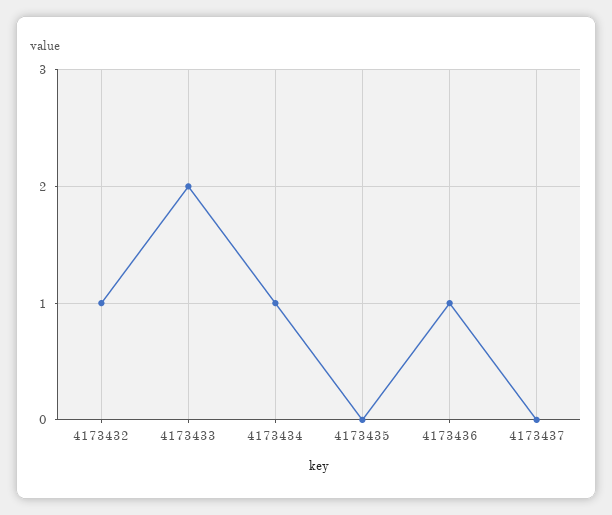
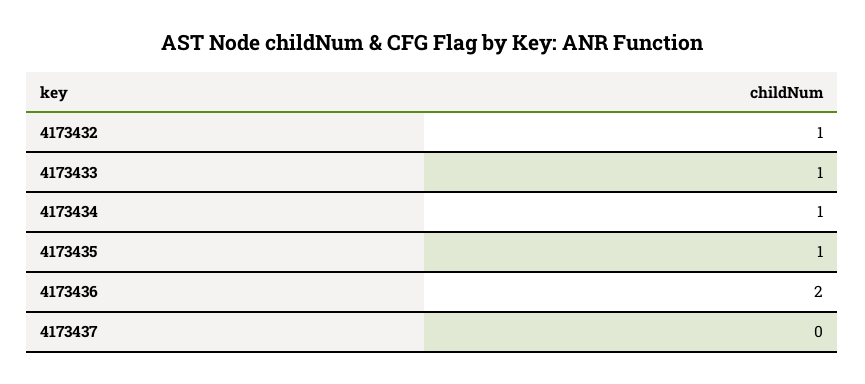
  {
    "4173432": 1,
-   "4173433": 2,
+   "4173433": 1,
    "4173434": 1,
-   "4173435": 0,
+   "4173435": 1,
-   "4173436": 1,
+   "4173436": 2,
    "4173437": 0
  }

